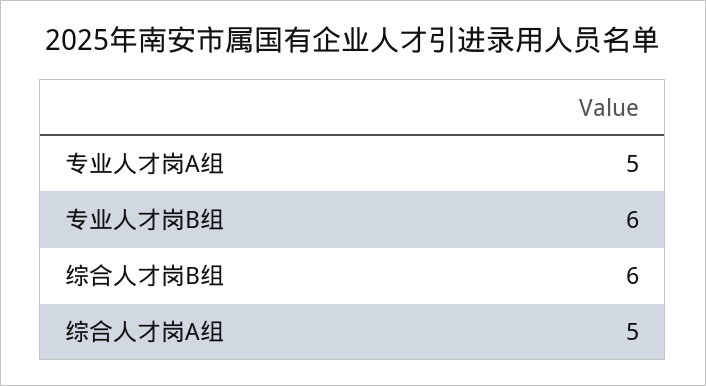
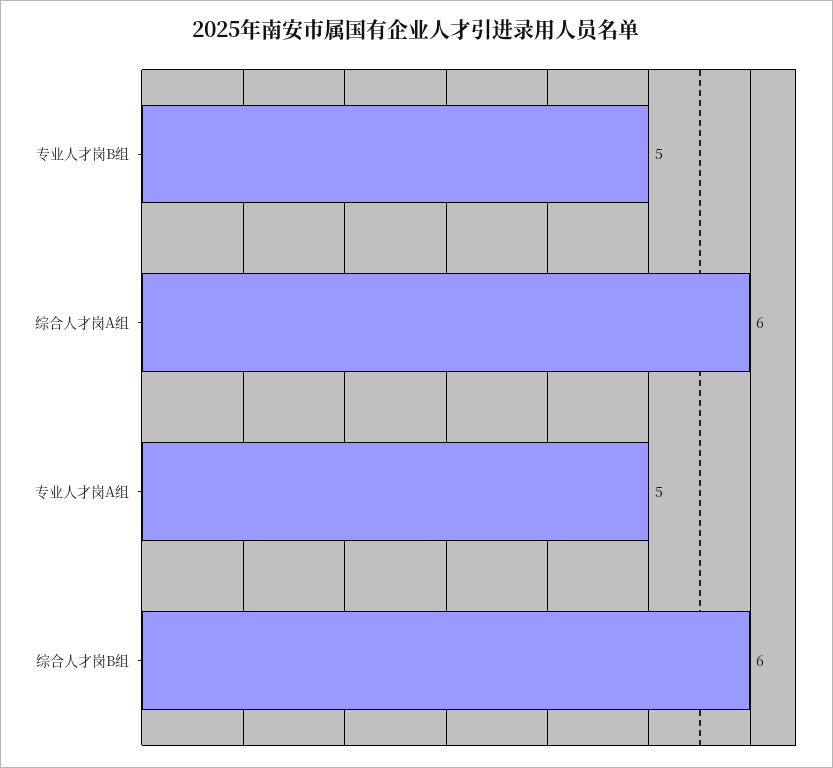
  {
    "专业人才岗A组": 5,
-   "专业人才岗B组": 6,
+   "专业人才岗B组": 5,
    "综合人才岗B组": 6,
-   "综合人才岗A组": 5
+   "综合人才岗A组": 6
  }

